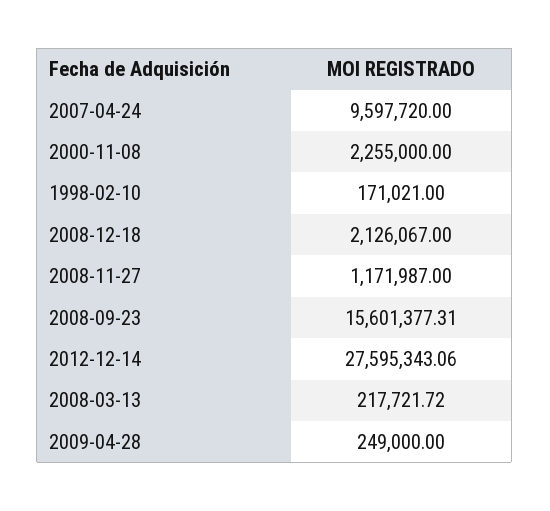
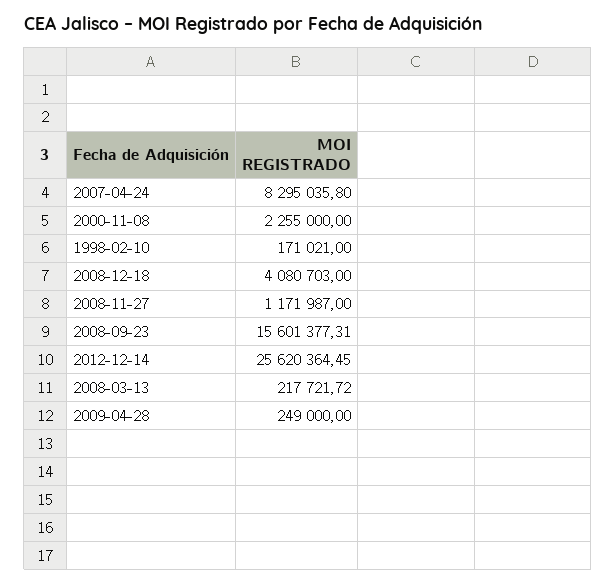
  {
-   "2007-04-24": 9597720,
+   "2007-04-24": 8295035.8,
    "2000-11-08": 2255000,
    "1998-02-10": 171021,
-   "2008-12-18": 2126067,
+   "2008-12-18": 4080703,
    "2008-11-27": 1171987,
    "2008-09-23": 15601377.31,
-   "2012-12-14": 27595343.06,
+   "2012-12-14": 25620364.45,
    "2008-03-13": 217721.72,
    "2009-04-28": 249000
  }

